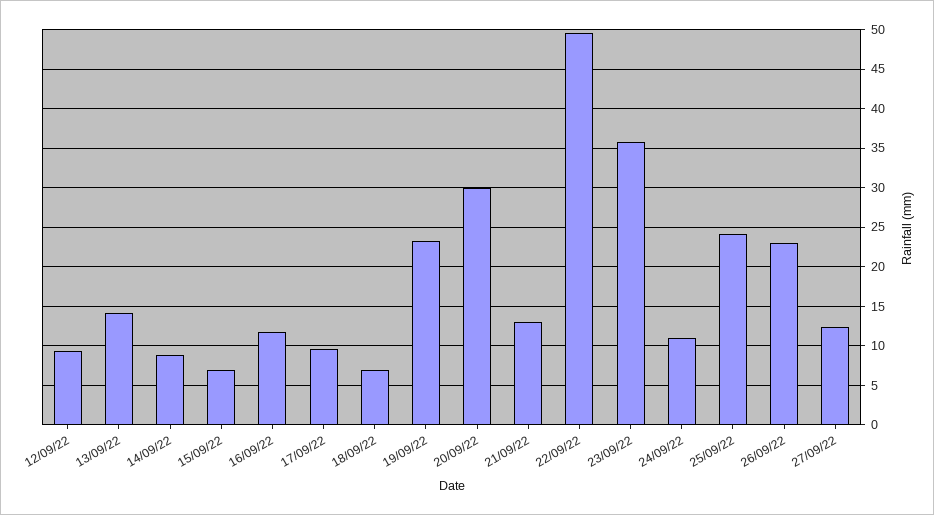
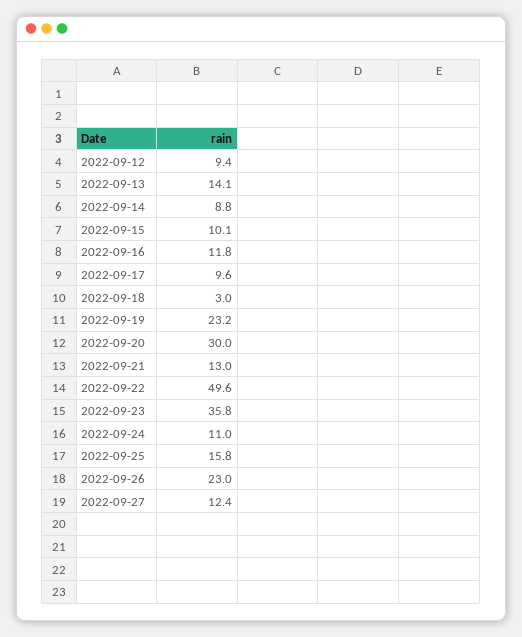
  {
    "12/09/22": 9.4,
    "13/09/22": 14.1,
    "14/09/22": 8.8,
-   "15/09/22": 7,
+   "15/09/22": 10.1,
    "16/09/22": 11.8,
    "17/09/22": 9.6,
-   "18/09/22": 7,
+   "18/09/22": 3,
    "19/09/22": 23.2,
    "20/09/22": 30,
    "21/09/22": 13,
    "22/09/22": 49.6,
    "23/09/22": 35.8,
    "24/09/22": 11,
-   "25/09/22": 24,
+   "25/09/22": 15.8,
    "26/09/22": 23,
    "27/09/22": 12.4
  }

